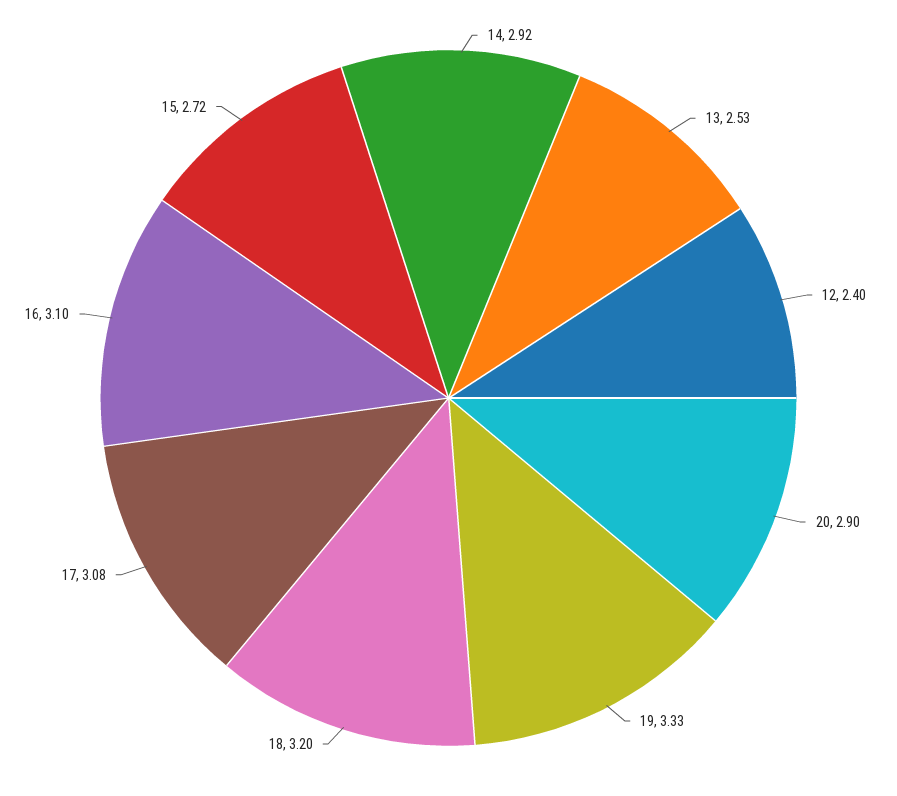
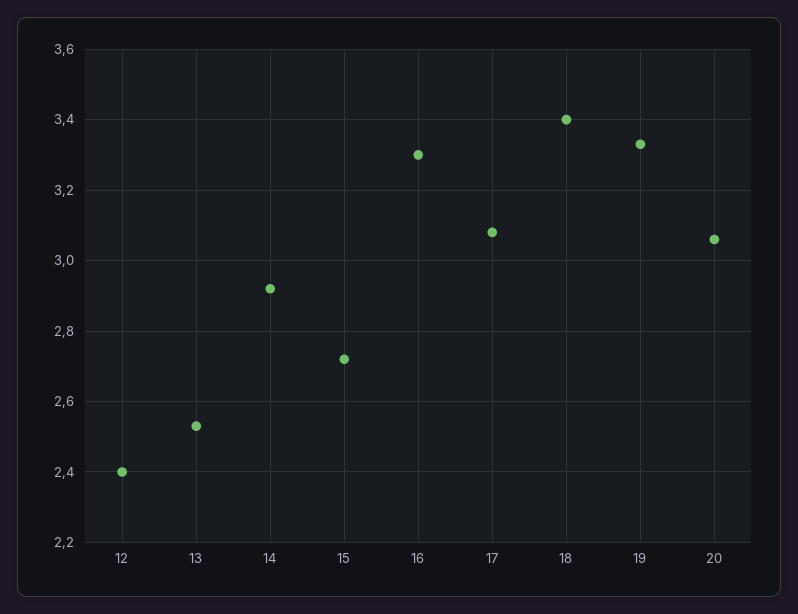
  {
    "14": 2.92,
    "13": 2.53,
    "12": 2.4,
-   "20": 2.9,
+   "20": 3.05,
    "19": 3.33,
-   "18": 3.2,
+   "18": 3.4,
    "17": 3.08,
-   "16": 3.1,
+   "16": 3.3,
    "15": 2.72
  }

